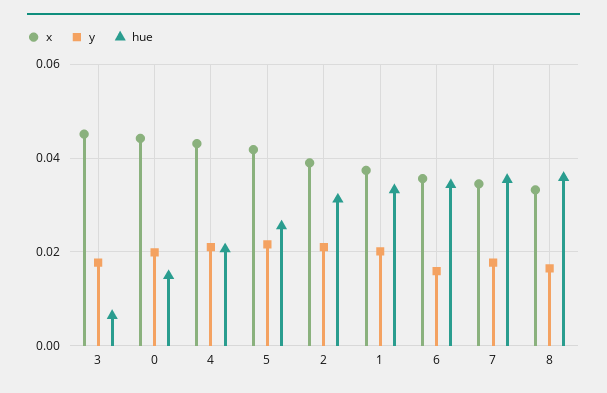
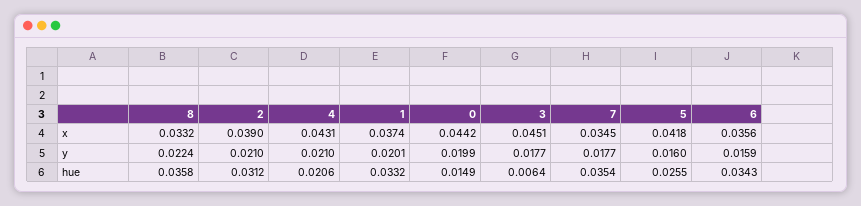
  {
    "x": {
      "3": 0.0451,
      "0": 0.0442,
      "4": 0.0431,
      "5": 0.0418,
      "2": 0.039,
      "1": 0.0374,
      "6": 0.0356,
      "7": 0.0345,
      "8": 0.0332
    },
    "y": {
      "3": 0.0177,
      "0": 0.0199,
      "4": 0.021,
-     "5": 0.022,
+     "5": 0.016,
      "2": 0.021,
      "1": 0.0201,
      "6": 0.0159,
      "7": 0.0177,
-     "8": 0.016
+     "8": 0.0224
    },
    "hue": {
      "3": 0.0064,
      "0": 0.0149,
      "4": 0.0206,
      "5": 0.0255,
      "2": 0.0312,
      "1": 0.0332,
      "6": 0.0343,
      "7": 0.0354,
      "8": 0.0358
    }
  }

